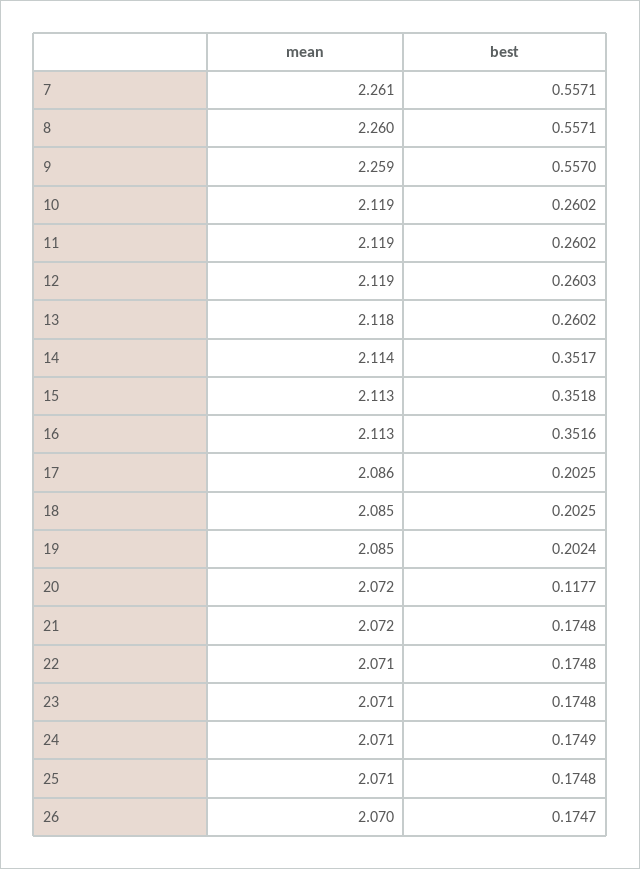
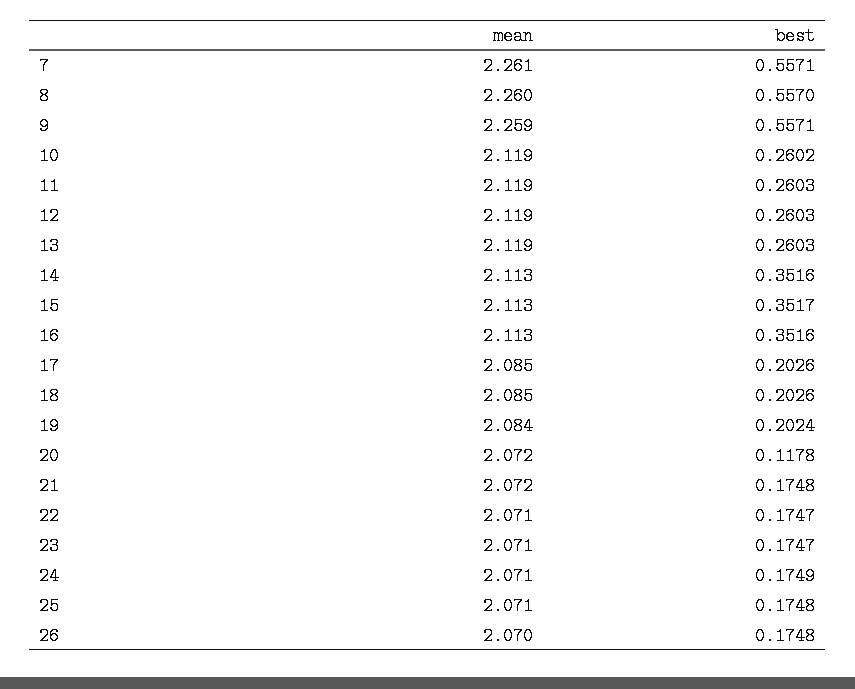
  {
    "mean": {
      "7": 2.261,
      "8": 2.26,
      "9": 2.259,
      "10": 2.119,
      "11": 2.119,
      "12": 2.119,
-     "13": 2.118,
+     "13": 2.119,
-     "14": 2.114,
+     "14": 2.113,
      "15": 2.113,
      "16": 2.113,
-     "17": 2.086,
+     "17": 2.085,
      "18": 2.085,
-     "19": 2.085,
+     "19": 2.084,
      "20": 2.072,
      "21": 2.072,
      "22": 2.071,
      "23": 2.071,
      "24": 2.071,
      "25": 2.071,
      "26": 2.07
    },
    "best": {
      "7": 0.5571,
-     "8": 0.5571,
+     "8": 0.557,
-     "9": 0.557,
+     "9": 0.5571,
      "10": 0.2602,
-     "11": 0.2602,
+     "11": 0.2603,
      "12": 0.2603,
-     "13": 0.2602,
+     "13": 0.2603,
-     "14": 0.3517,
+     "14": 0.3516,
-     "15": 0.3518,
+     "15": 0.3517,
      "16": 0.3516,
-     "17": 0.2025,
+     "17": 0.2026,
-     "18": 0.2025,
+     "18": 0.2026,
      "19": 0.2024,
-     "20": 0.1177,
+     "20": 0.1178,
      "21": 0.1748,
-     "22": 0.1748,
+     "22": 0.1747,
-     "23": 0.1748,
+     "23": 0.1747,
      "24": 0.1749,
      "25": 0.1748,
-     "26": 0.1747
+     "26": 0.1748
    }
  }

